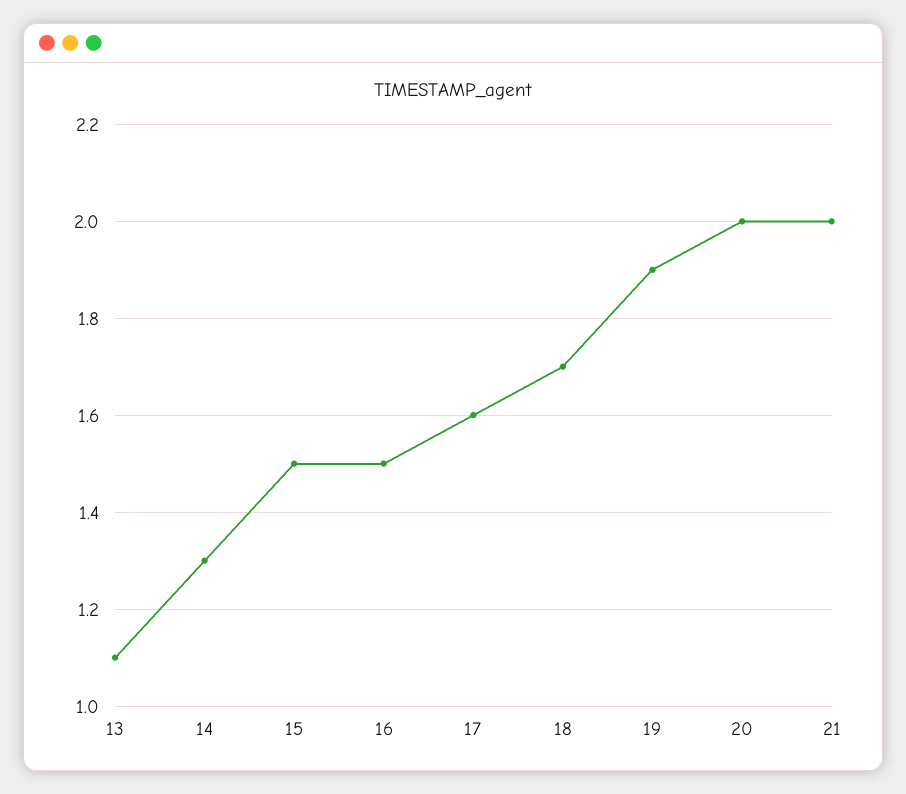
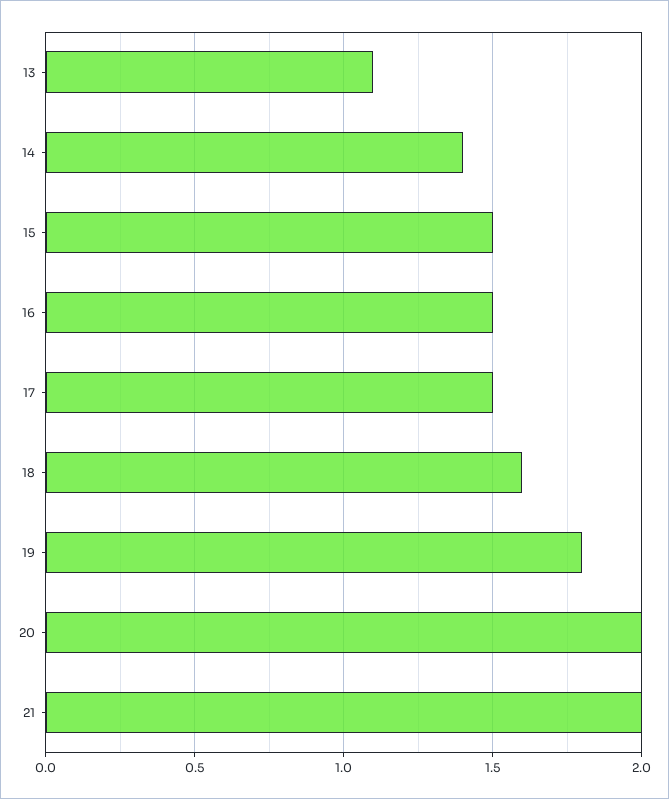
  {
    "13": 1.1,
-   "14": 1.3,
+   "14": 1.4,
    "15": 1.5,
    "16": 1.5,
-   "17": 1.6,
+   "17": 1.5,
-   "18": 1.7,
+   "18": 1.6,
-   "19": 1.9,
+   "19": 1.8,
    "20": 2,
    "21": 2
  }

